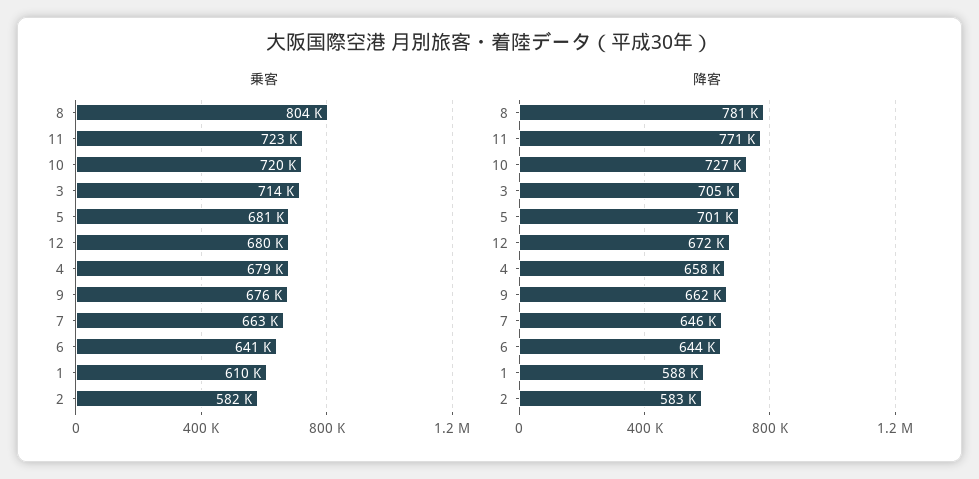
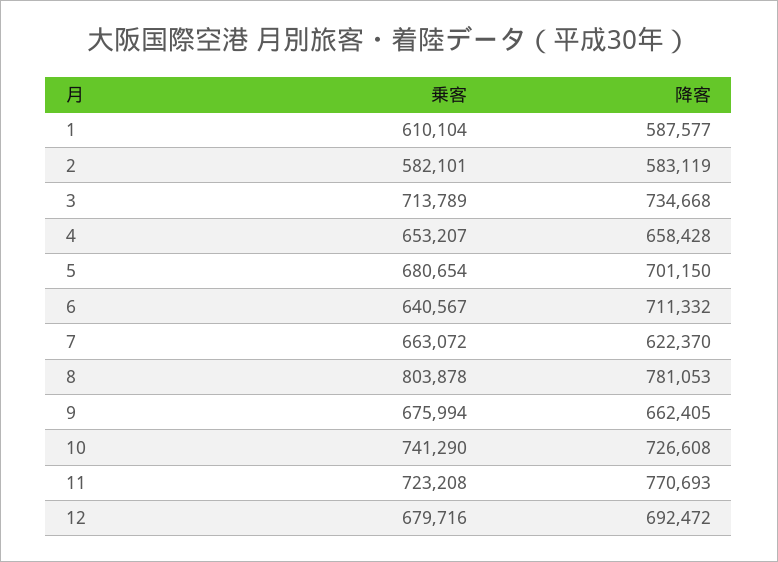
  {
    "乗客": {
      "8": 803878,
      "11": 723208,
-     "10": 720000,
+     "10": 741290,
      "3": 713789,
      "5": 680654,
      "12": 679716,
-     "4": 679000,
+     "4": 653207,
      "9": 675994,
      "7": 663072,
      "6": 640567,
      "1": 610104,
      "2": 582101
    },
    "降客": {
      "8": 781053,
      "11": 770693,
      "10": 726608,
-     "3": 705000,
+     "3": 734668,
      "5": 701150,
-     "12": 672000,
+     "12": 692472,
      "4": 658428,
      "9": 662405,
-     "7": 646000,
+     "7": 622370,
-     "6": 644000,
+     "6": 711332,
      "1": 587577,
      "2": 583119
    }
  }

